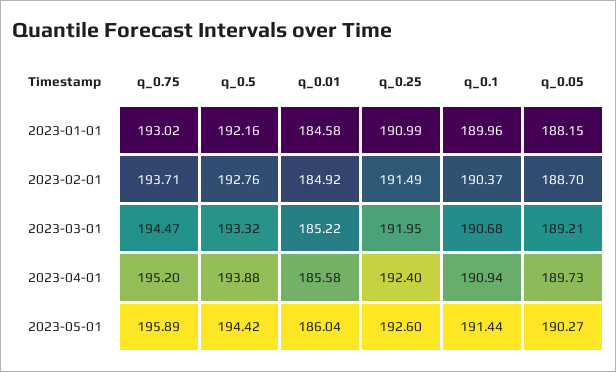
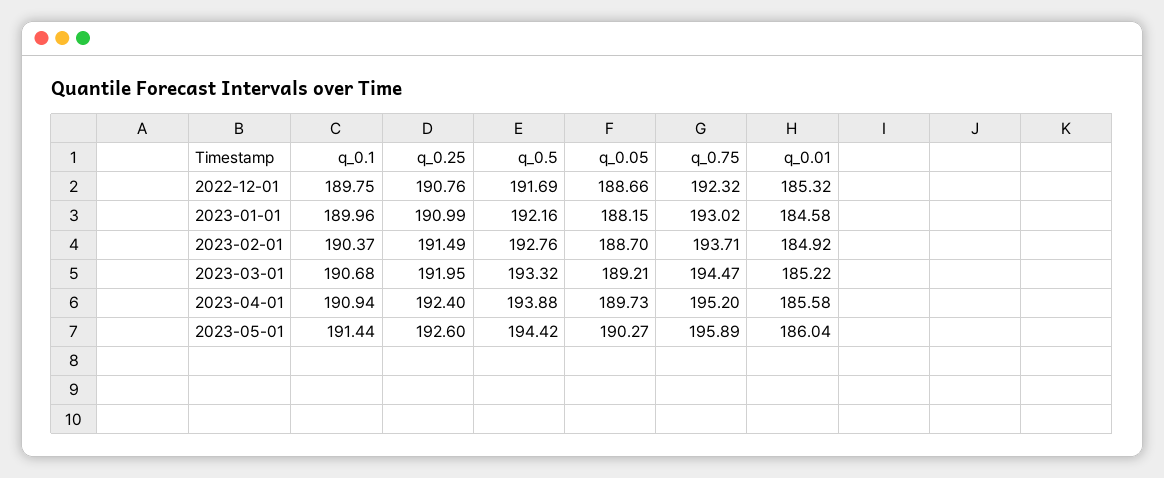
  {
    "q_0.75": {
      "2023-01-01": 193.02,
      "2023-02-01": 193.71,
      "2023-03-01": 194.47,
      "2023-04-01": 195.2,
-     "2023-05-01": 195.89
+     "2023-05-01": 195.89,
+     "2022-12-01": 192.32
    },
    "q_0.5": {
      "2023-01-01": 192.16,
      "2023-02-01": 192.76,
      "2023-03-01": 193.32,
      "2023-04-01": 193.88,
-     "2023-05-01": 194.42
+     "2023-05-01": 194.42,
+     "2022-12-01": 191.69
    },
    "q_0.01": {
      "2023-01-01": 184.58,
      "2023-02-01": 184.92,
      "2023-03-01": 185.22,
      "2023-04-01": 185.58,
-     "2023-05-01": 186.04
+     "2023-05-01": 186.04,
+     "2022-12-01": 185.32
    },
    "q_0.25": {
      "2023-01-01": 190.99,
      "2023-02-01": 191.49,
      "2023-03-01": 191.95,
      "2023-04-01": 192.4,
-     "2023-05-01": 192.6
+     "2023-05-01": 192.6,
+     "2022-12-01": 190.76
    },
    "q_0.1": {
      "2023-01-01": 189.96,
      "2023-02-01": 190.37,
      "2023-03-01": 190.68,
      "2023-04-01": 190.94,
-     "2023-05-01": 191.44
+     "2023-05-01": 191.44,
+     "2022-12-01": 189.75
    },
    "q_0.05": {
      "2023-01-01": 188.15,
      "2023-02-01": 188.7,
      "2023-03-01": 189.21,
      "2023-04-01": 189.73,
-     "2023-05-01": 190.27
+     "2023-05-01": 190.27,
+     "2022-12-01": 188.66
    }
  }

